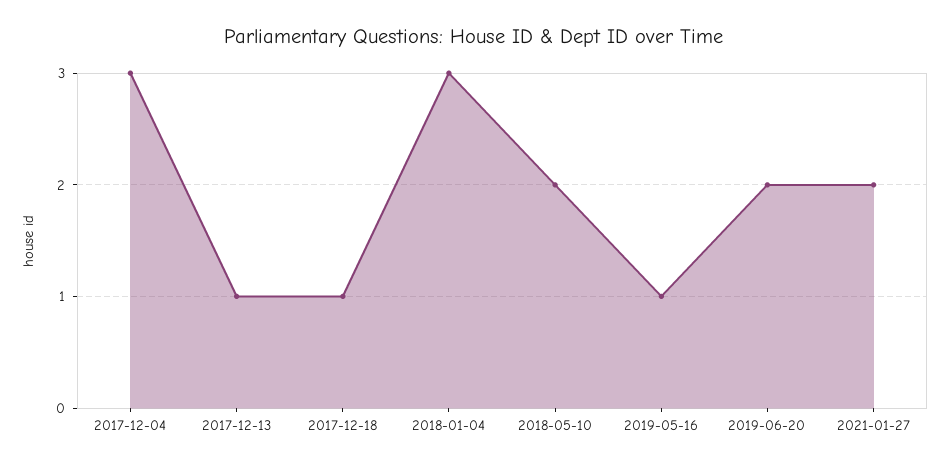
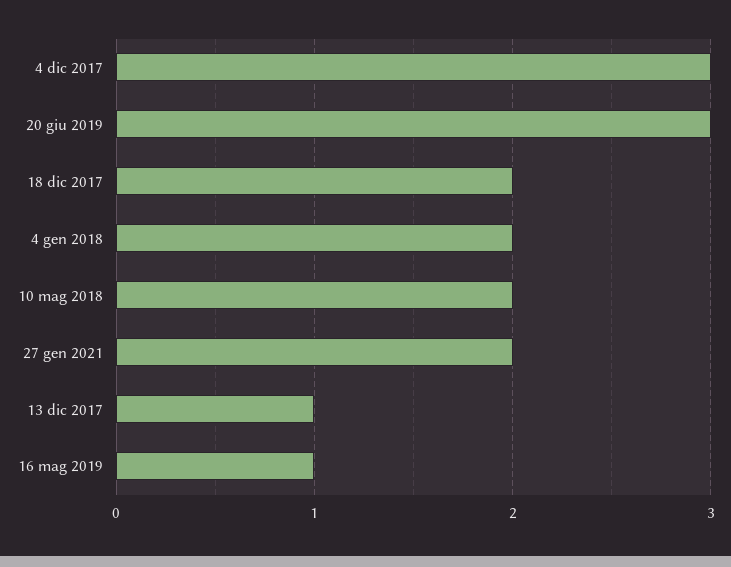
  {
    "2017-12-04": 3,
    "2017-12-13": 1,
-   "2017-12-18": 1,
+   "2017-12-18": 2,
-   "2018-01-04": 3,
+   "2018-01-04": 2,
    "2018-05-10": 2,
    "2019-05-16": 1,
-   "2019-06-20": 2,
+   "2019-06-20": 3,
    "2021-01-27": 2
  }

